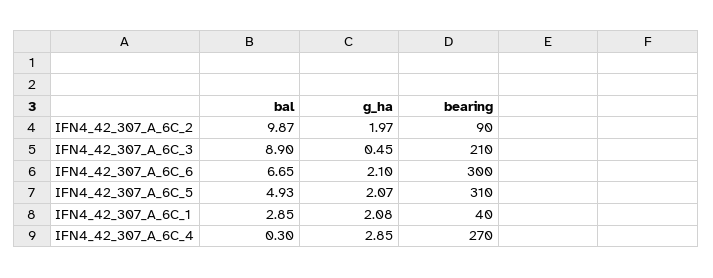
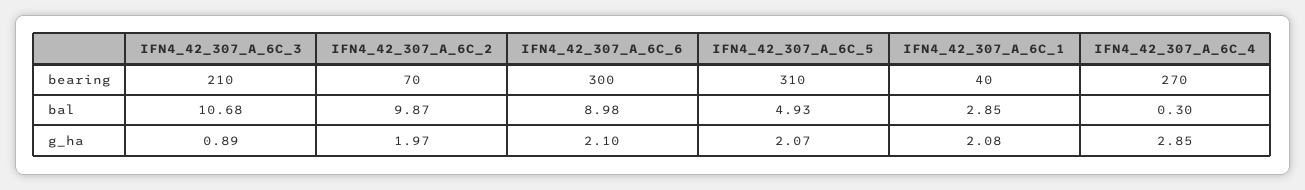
  {
    "bal": {
      "IFN4_42_307_A_6C_2": 9.87,
-     "IFN4_42_307_A_6C_3": 8.9,
+     "IFN4_42_307_A_6C_3": 10.68,
-     "IFN4_42_307_A_6C_6": 6.65,
+     "IFN4_42_307_A_6C_6": 8.98,
      "IFN4_42_307_A_6C_5": 4.93,
      "IFN4_42_307_A_6C_1": 2.85,
      "IFN4_42_307_A_6C_4": 0.3
    },
    "g_ha": {
      "IFN4_42_307_A_6C_2": 1.97,
-     "IFN4_42_307_A_6C_3": 0.45,
+     "IFN4_42_307_A_6C_3": 0.89,
      "IFN4_42_307_A_6C_6": 2.1,
      "IFN4_42_307_A_6C_5": 2.07,
      "IFN4_42_307_A_6C_1": 2.08,
      "IFN4_42_307_A_6C_4": 2.85
    },
    "bearing": {
-     "IFN4_42_307_A_6C_2": 90,
+     "IFN4_42_307_A_6C_2": 70,
      "IFN4_42_307_A_6C_3": 210,
      "IFN4_42_307_A_6C_6": 300,
      "IFN4_42_307_A_6C_5": 310,
      "IFN4_42_307_A_6C_1": 40,
      "IFN4_42_307_A_6C_4": 270
    }
  }

